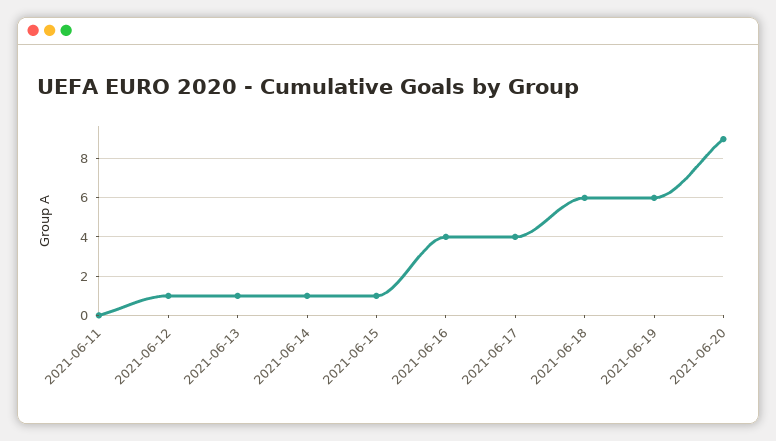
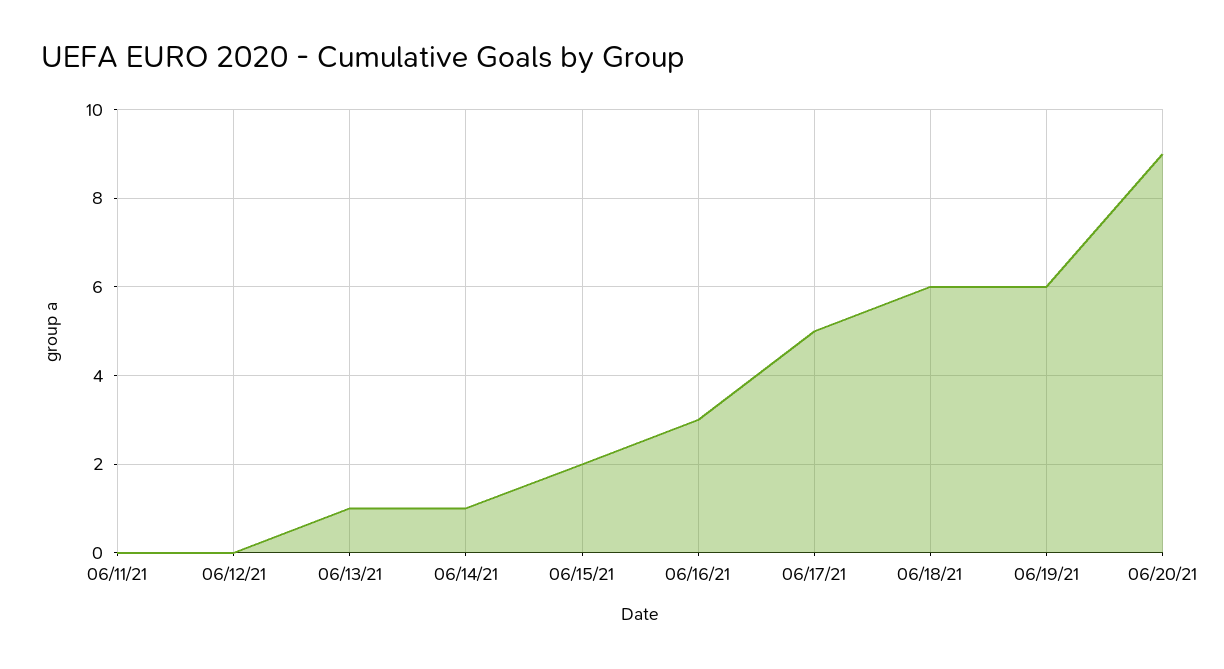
  {
    "2021-06-11": 0,
-   "2021-06-12": 1,
+   "2021-06-12": 0,
    "2021-06-13": 1,
    "2021-06-14": 1,
-   "2021-06-15": 1,
+   "2021-06-15": 2,
-   "2021-06-16": 4,
+   "2021-06-16": 3,
-   "2021-06-17": 4,
+   "2021-06-17": 5,
    "2021-06-18": 6,
    "2021-06-19": 6,
    "2021-06-20": 9
  }

